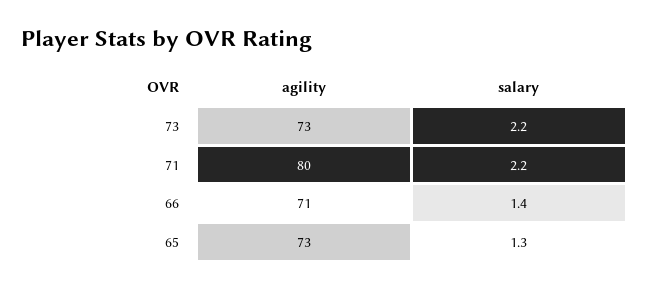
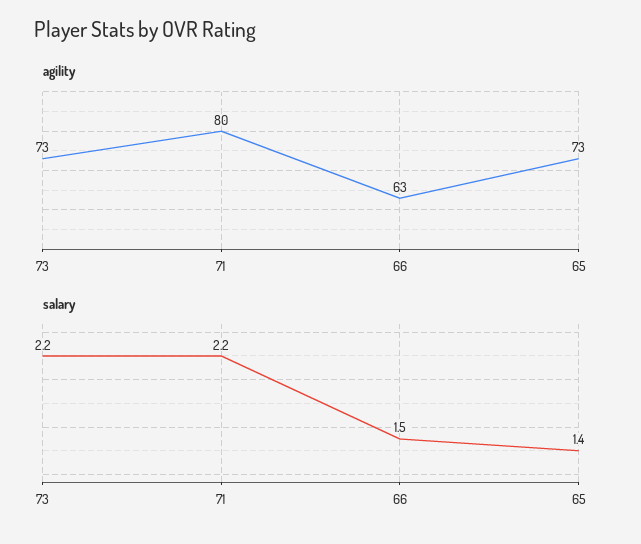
  {
    "agility": {
      "73": 73,
      "71": 80,
-     "66": 71,
+     "66": 63,
      "65": 73
    },
    "salary": {
      "73": 2.2,
      "71": 2.2,
-     "66": 1.4,
+     "66": 1.5,
-     "65": 1.3
+     "65": 1.4
    }
  }

